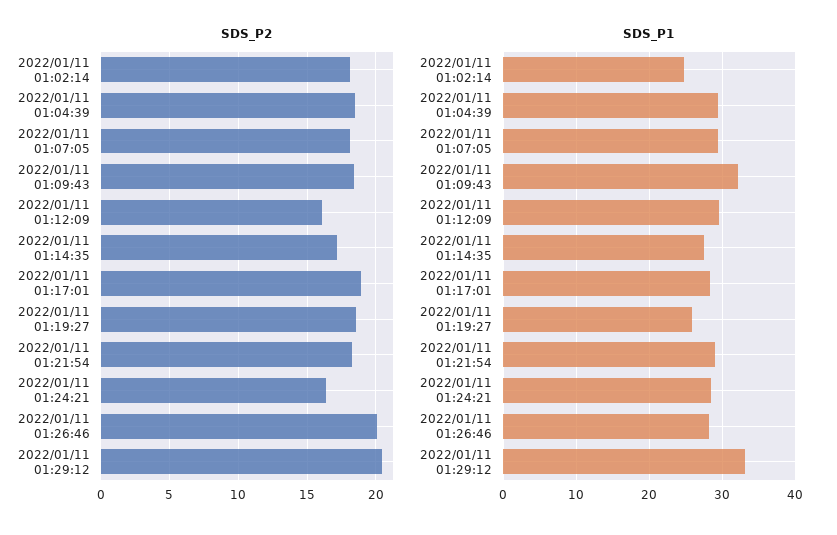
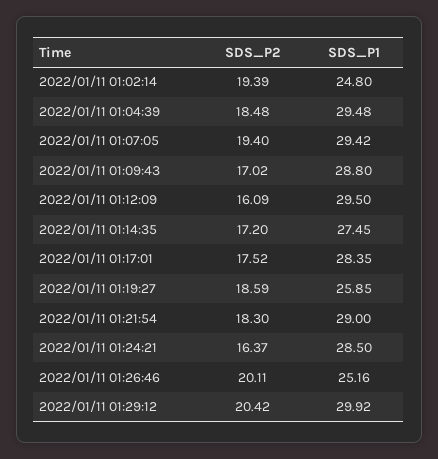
  {
    "SDS_P2": {
-     "2022/01/11 01:02:14": 18,
+     "2022/01/11 01:02:14": 19.39,
      "2022/01/11 01:04:39": 18.48,
-     "2022/01/11 01:07:05": 18,
+     "2022/01/11 01:07:05": 19.4,
-     "2022/01/11 01:09:43": 18.5,
+     "2022/01/11 01:09:43": 17.02,
      "2022/01/11 01:12:09": 16.09,
      "2022/01/11 01:14:35": 17.2,
-     "2022/01/11 01:17:01": 19,
+     "2022/01/11 01:17:01": 17.52,
      "2022/01/11 01:19:27": 18.59,
      "2022/01/11 01:21:54": 18.3,
      "2022/01/11 01:24:21": 16.37,
      "2022/01/11 01:26:46": 20.11,
      "2022/01/11 01:29:12": 20.42
    },
    "SDS_P1": {
      "2022/01/11 01:02:14": 24.8,
      "2022/01/11 01:04:39": 29.48,
      "2022/01/11 01:07:05": 29.42,
-     "2022/01/11 01:09:43": 32,
+     "2022/01/11 01:09:43": 28.8,
      "2022/01/11 01:12:09": 29.5,
      "2022/01/11 01:14:35": 27.45,
      "2022/01/11 01:17:01": 28.35,
      "2022/01/11 01:19:27": 25.85,
      "2022/01/11 01:21:54": 29,
      "2022/01/11 01:24:21": 28.5,
-     "2022/01/11 01:26:46": 28,
+     "2022/01/11 01:26:46": 25.16,
-     "2022/01/11 01:29:12": 33
+     "2022/01/11 01:29:12": 29.92
    }
  }

